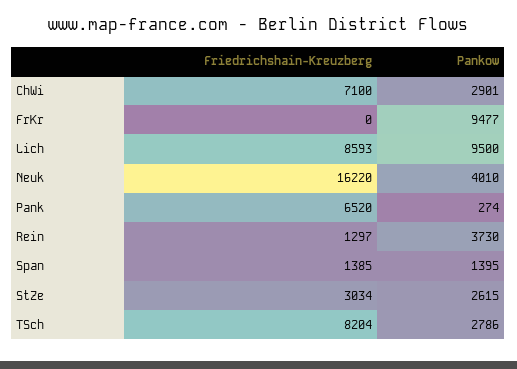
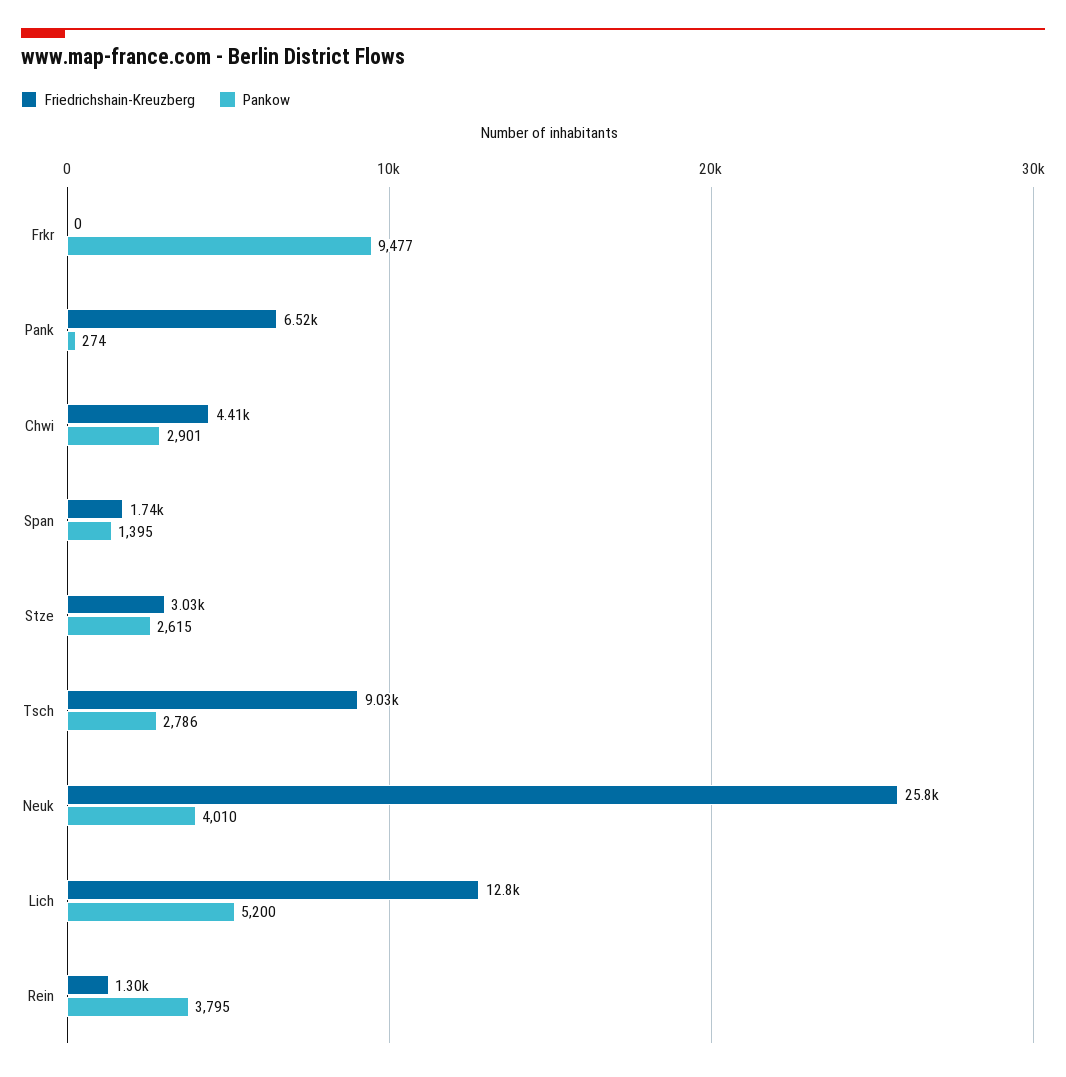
  {
    "Friedrichshain-Kreuzberg": {
-     "ChWi": 7100,
+     "ChWi": 4410,
      "FrKr": 0,
-     "Lich": 8593,
+     "Lich": 12800,
-     "Neuk": 16220,
+     "Neuk": 25800,
      "Pank": 6520,
      "Rein": 1297,
-     "Span": 1385,
+     "Span": 1740,
      "StZe": 3034,
-     "TSch": 8204
+     "TSch": 9030
    },
    "Pankow": {
      "ChWi": 2901,
      "FrKr": 9477,
-     "Lich": 9500,
+     "Lich": 5200,
      "Neuk": 4010,
      "Pank": 274,
-     "Rein": 3730,
+     "Rein": 3795,
      "Span": 1395,
      "StZe": 2615,
      "TSch": 2786
    }
  }

